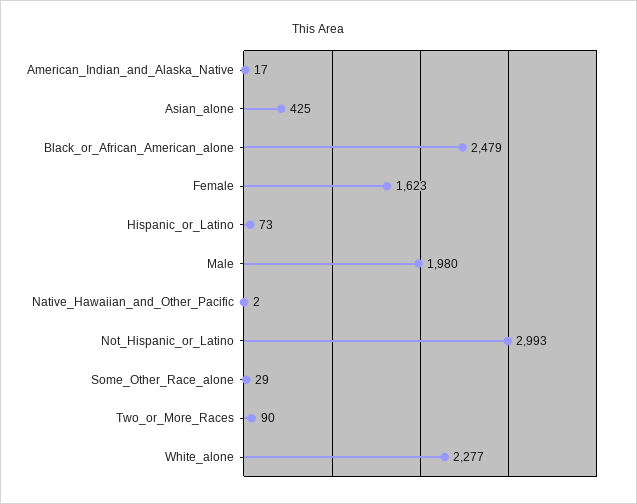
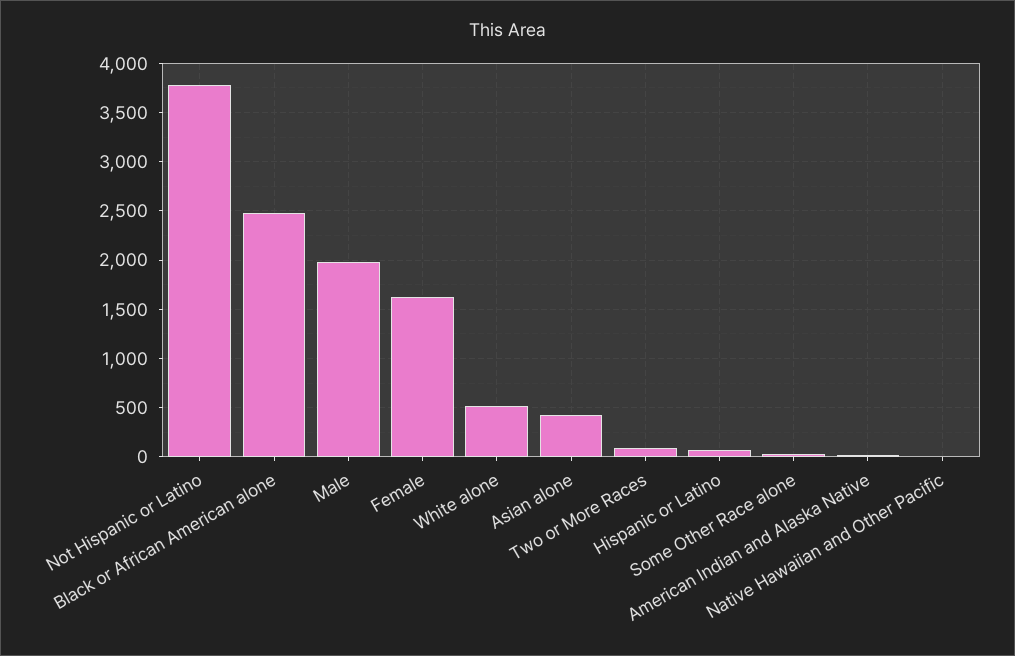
  {
    "American_Indian_and_Alaska_Native": 17,
    "Asian_alone": 425,
    "Black_or_African_American_alone": 2479,
    "Female": 1623,
    "Hispanic_or_Latino": 73,
    "Male": 1980,
    "Native_Hawaiian_and_Other_Pacific": 2,
-   "Not_Hispanic_or_Latino": 2993,
+   "Not_Hispanic_or_Latino": 3800,
    "Some_Other_Race_alone": 29,
    "Two_or_More_Races": 90,
-   "White_alone": 2277
+   "White_alone": 500
  }

